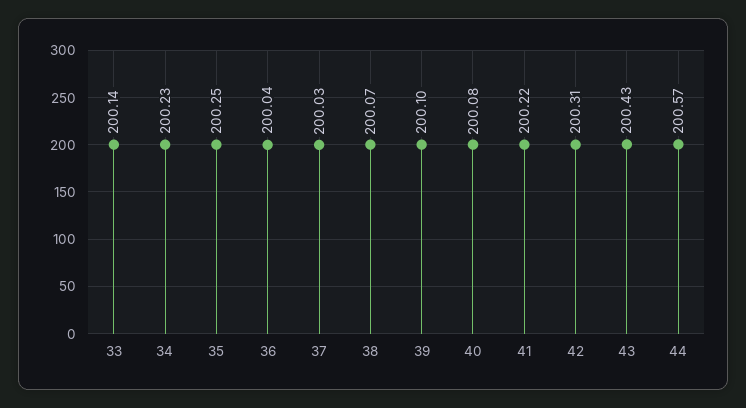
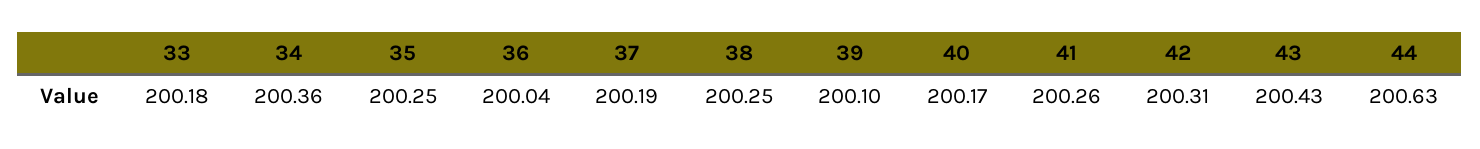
  {
-   "33": 200.14,
+   "33": 200.18,
-   "34": 200.23,
+   "34": 200.36,
    "35": 200.25,
    "36": 200.04,
-   "37": 200.03,
+   "37": 200.19,
-   "38": 200.07,
+   "38": 200.25,
    "39": 200.1,
-   "40": 200.08,
+   "40": 200.17,
-   "41": 200.22,
+   "41": 200.26,
    "42": 200.31,
    "43": 200.43,
-   "44": 200.57
+   "44": 200.63
  }

